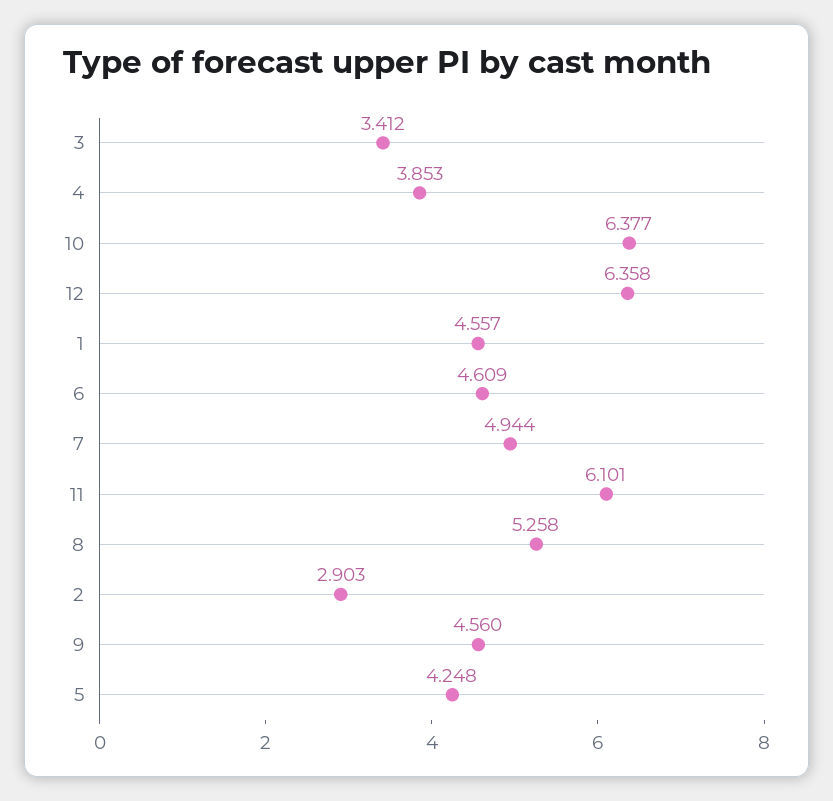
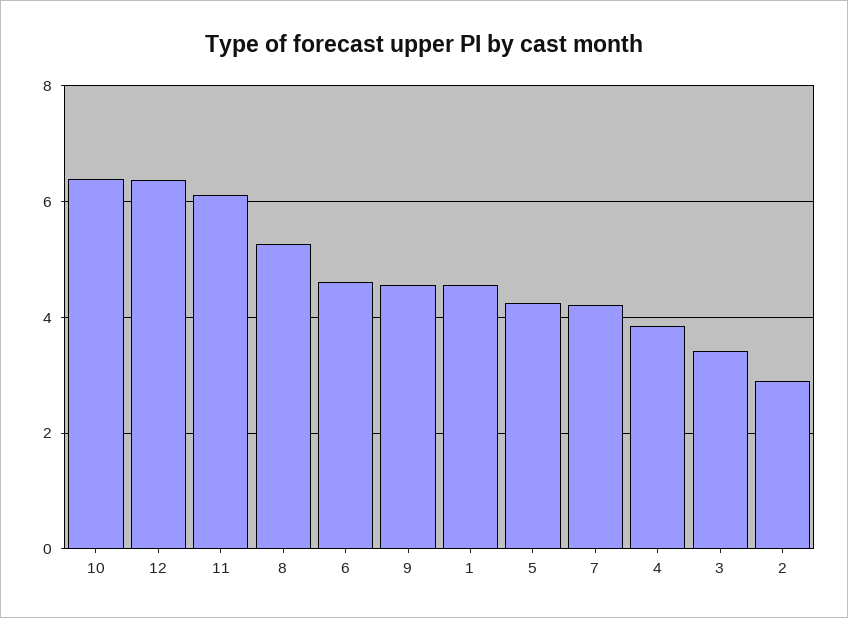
  {
    "3": 3.412,
    "4": 3.853,
    "10": 6.377,
    "12": 6.358,
    "1": 4.557,
    "6": 4.609,
-   "7": 4.944,
+   "7": 4.2,
    "11": 6.101,
    "8": 5.258,
    "2": 2.903,
    "9": 4.56,
    "5": 4.248
  }

